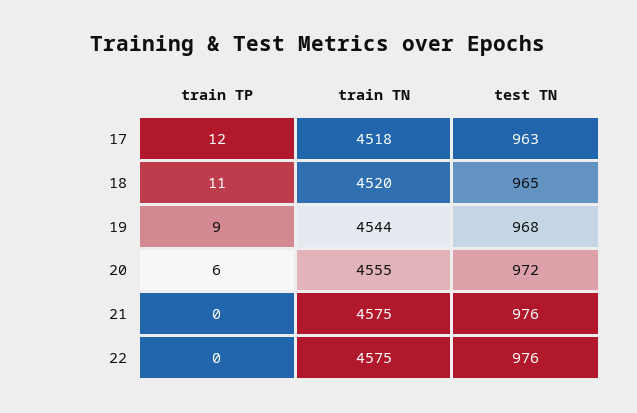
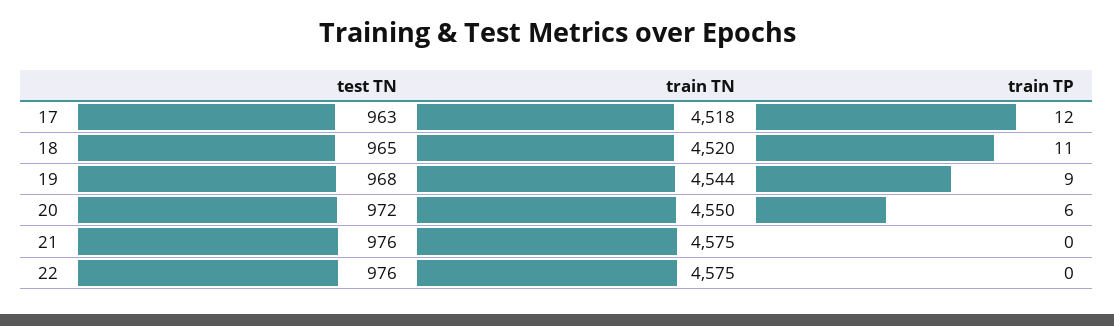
  {
    "train TP": {
      "17": 12,
      "18": 11,
      "19": 9,
      "20": 6,
      "21": 0,
      "22": 0
    },
    "train TN": {
      "17": 4518,
      "18": 4520,
      "19": 4544,
-     "20": 4555,
+     "20": 4550,
      "21": 4575,
      "22": 4575
    },
    "test TN": {
      "17": 963,
      "18": 965,
      "19": 968,
      "20": 972,
      "21": 976,
      "22": 976
    }
  }

